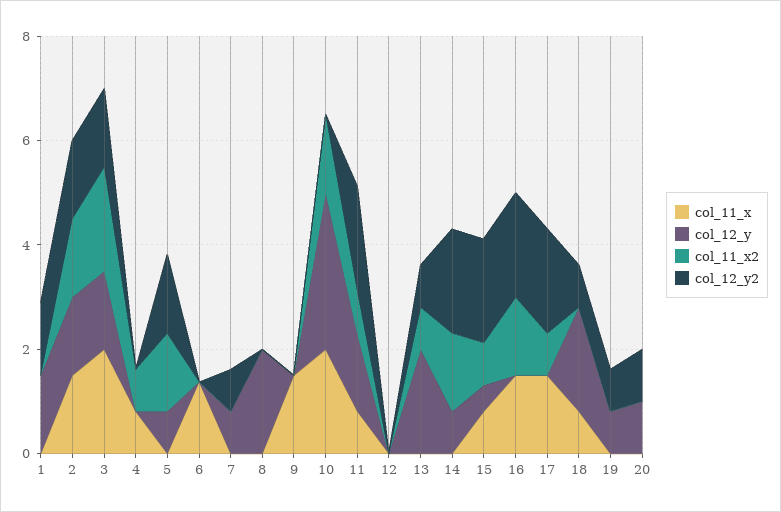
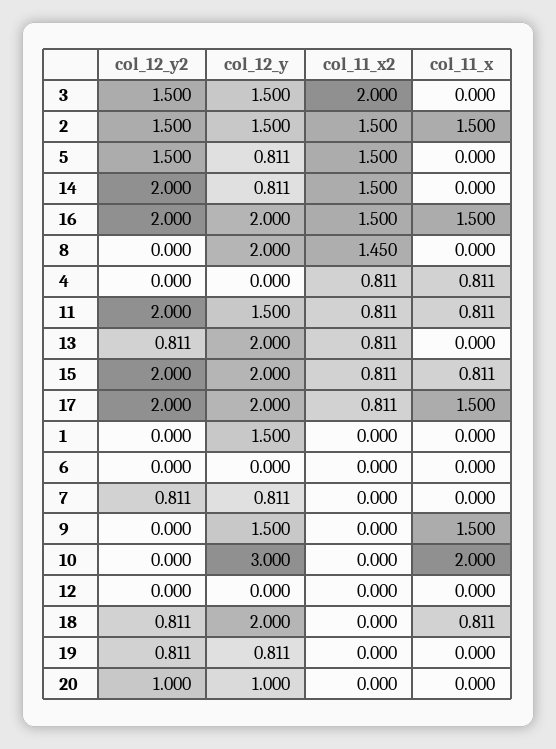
  {
    "col_11_x": {
      "1": 0,
      "2": 1.5,
-     "3": 2,
+     "3": 0,
      "4": 0.811,
      "5": 0,
-     "6": 1.5,
+     "6": 0,
      "7": 0,
      "8": 0,
      "9": 1.5,
      "10": 2,
      "11": 0.811,
      "12": 0,
      "13": 0,
      "14": 0,
      "15": 0.811,
      "16": 1.5,
      "17": 1.5,
      "18": 0.811,
      "19": 0,
      "20": 0
    },
    "col_12_y": {
      "1": 1.5,
      "2": 1.5,
      "3": 1.5,
      "4": 0,
      "5": 0.811,
      "6": 0,
      "7": 0.811,
      "8": 2,
-     "9": 0,
+     "9": 1.5,
      "10": 3,
      "11": 1.5,
      "12": 0,
      "13": 2,
      "14": 0.811,
-     "15": 0.5,
+     "15": 2,
-     "16": 0,
+     "16": 2,
-     "17": 0,
+     "17": 2,
      "18": 2,
      "19": 0.811,
      "20": 1
    },
    "col_11_x2": {
      "1": 0,
      "2": 1.5,
      "3": 2,
      "4": 0.811,
      "5": 1.5,
      "6": 0,
      "7": 0,
-     "8": 0,
+     "8": 1.45,
      "9": 0,
-     "10": 1.5,
+     "10": 0,
      "11": 0.811,
      "12": 0,
      "13": 0.811,
      "14": 1.5,
      "15": 0.811,
      "16": 1.5,
      "17": 0.811,
      "18": 0,
      "19": 0,
      "20": 0
    },
    "col_12_y2": {
-     "1": 1.5,
+     "1": 0,
      "2": 1.5,
      "3": 1.5,
      "4": 0,
      "5": 1.5,
      "6": 0,
      "7": 0.811,
      "8": 0,
      "9": 0,
      "10": 0,
      "11": 2,
      "12": 0,
      "13": 0.811,
      "14": 2,
      "15": 2,
      "16": 2,
      "17": 2,
      "18": 0.811,
      "19": 0.811,
      "20": 1
    }
  }

